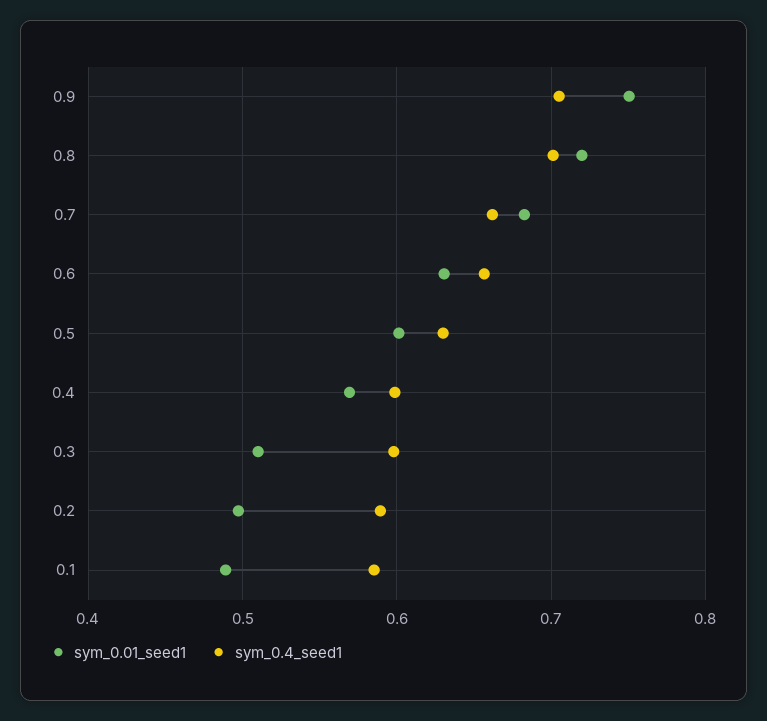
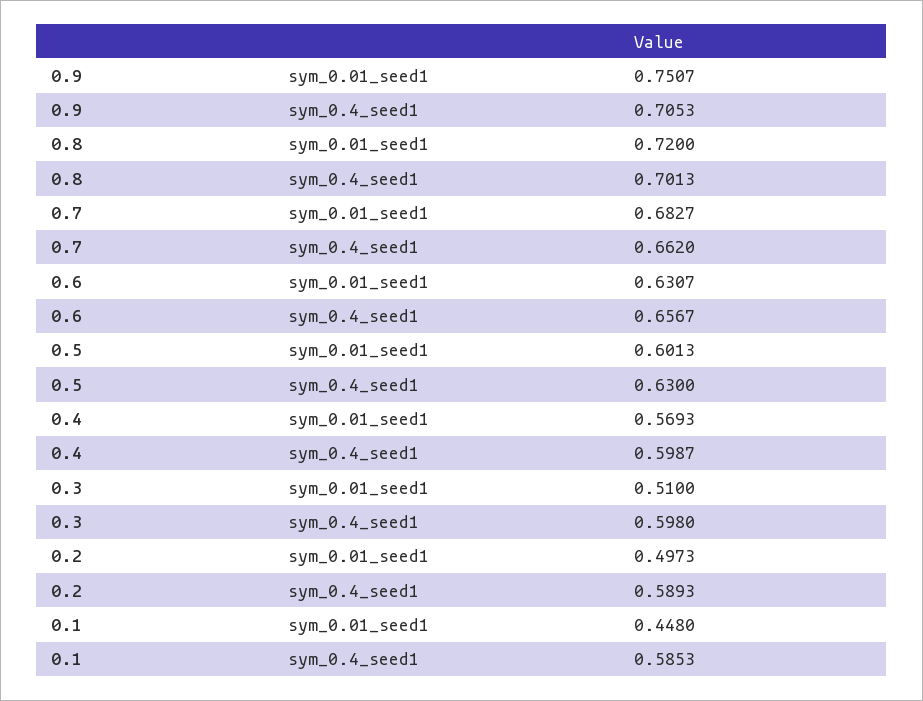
  {
    "sym_0.01_seed1": {
      "0.9": 0.7507,
      "0.8": 0.72,
      "0.7": 0.6827,
      "0.6": 0.6307,
      "0.5": 0.6013,
      "0.4": 0.5693,
      "0.3": 0.51,
      "0.2": 0.4973,
-     "0.1": 0.49
+     "0.1": 0.448
    },
    "sym_0.4_seed1": {
      "0.9": 0.7053,
      "0.8": 0.7013,
      "0.7": 0.662,
      "0.6": 0.6567,
      "0.5": 0.63,
      "0.4": 0.5987,
      "0.3": 0.598,
      "0.2": 0.5893,
      "0.1": 0.5853
    }
  }

